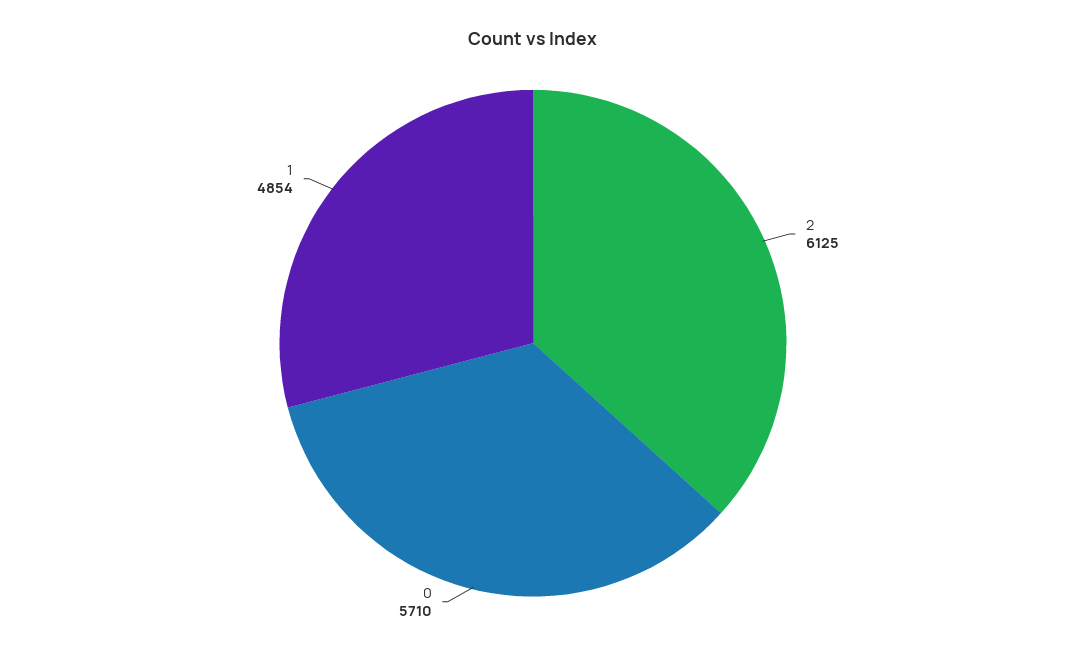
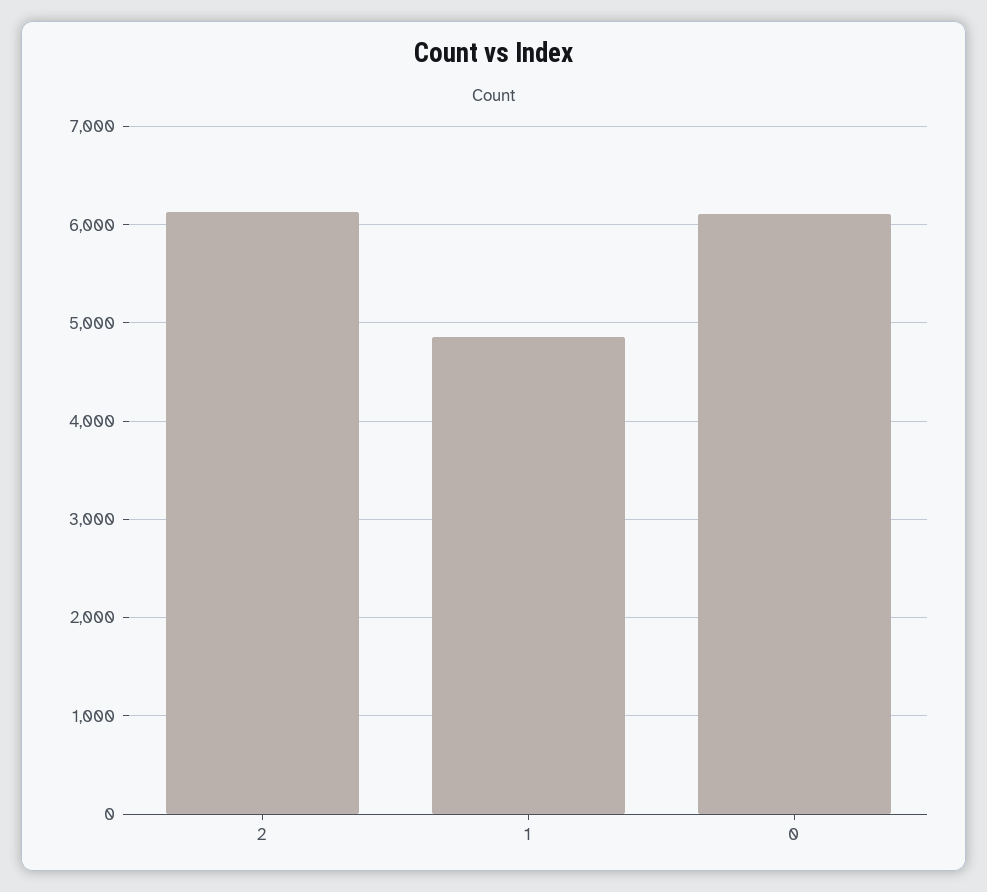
  {
    "2": 6125,
-   "0": 5710,
+   "0": 6100,
    "1": 4854
  }

